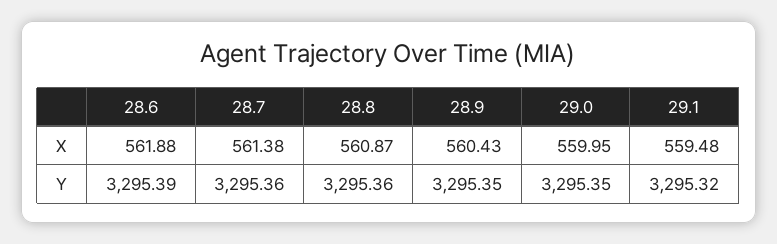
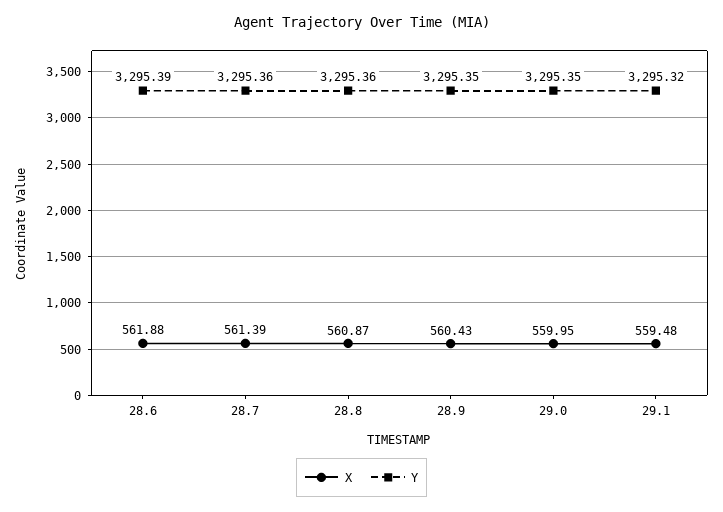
  {
    "X": {
      "28.6": 561.88,
-     "28.7": 561.38,
+     "28.7": 561.39,
      "28.8": 560.87,
      "28.9": 560.43,
      "29.0": 559.95,
      "29.1": 559.48
    },
    "Y": {
      "28.6": 3295.39,
      "28.7": 3295.36,
      "28.8": 3295.36,
      "28.9": 3295.35,
      "29.0": 3295.35,
      "29.1": 3295.32
    }
  }

